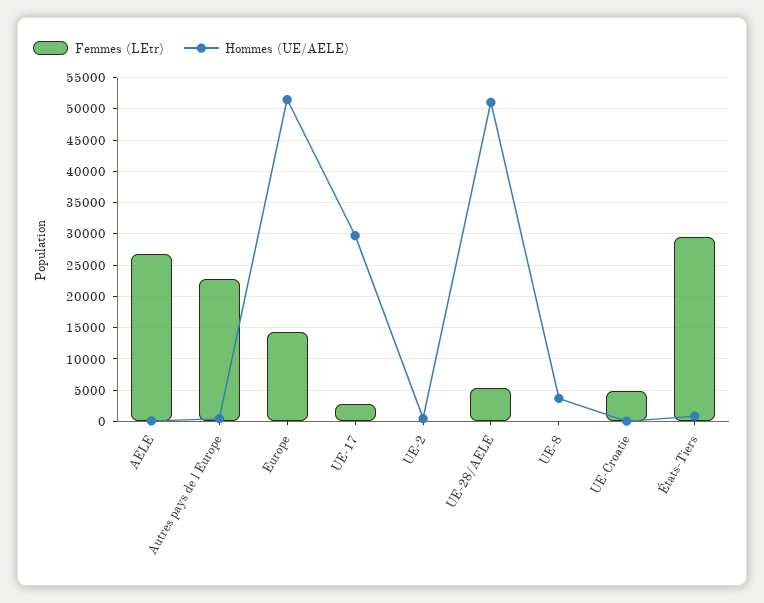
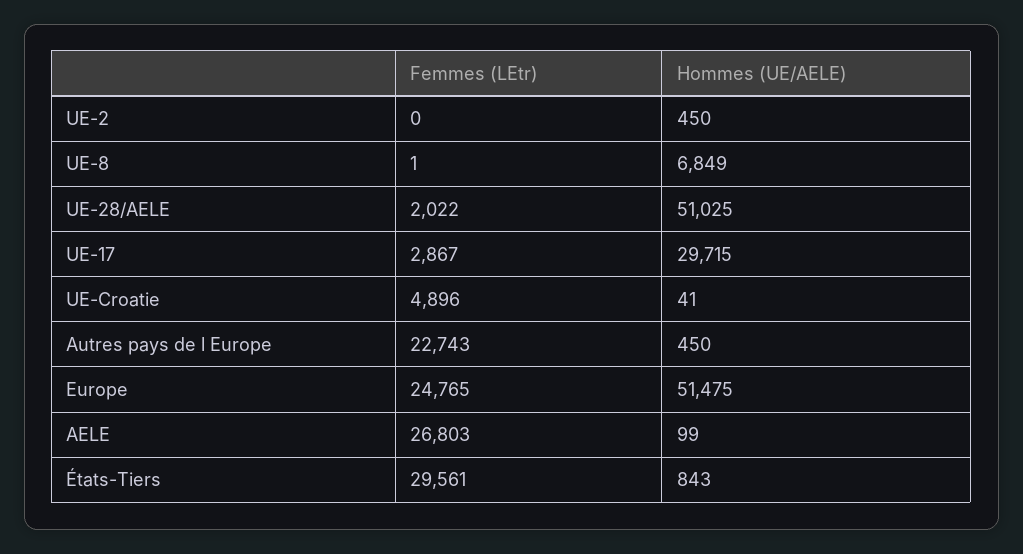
  {
    "Femmes (LEtr)": {
      "AELE": 26803,
      "Autres pays de l Europe": 22743,
-     "Europe": 14000,
+     "Europe": 24765,
      "UE-17": 2867,
      "UE-2": 0,
-     "UE-28/AELE": 5000,
+     "UE-28/AELE": 2022,
      "UE-8": 1,
      "UE-Croatie": 4896,
      "États-Tiers": 29561
    },
    "Hommes (UE/AELE)": {
      "AELE": 99,
      "Autres pays de l Europe": 450,
      "Europe": 51475,
      "UE-17": 29715,
      "UE-2": 450,
      "UE-28/AELE": 51025,
-     "UE-8": 4000,
+     "UE-8": 6849,
      "UE-Croatie": 41,
      "États-Tiers": 843
    }
  }

